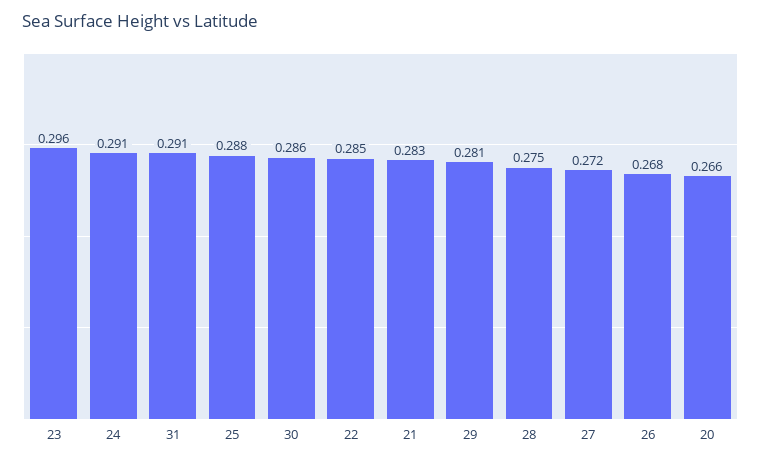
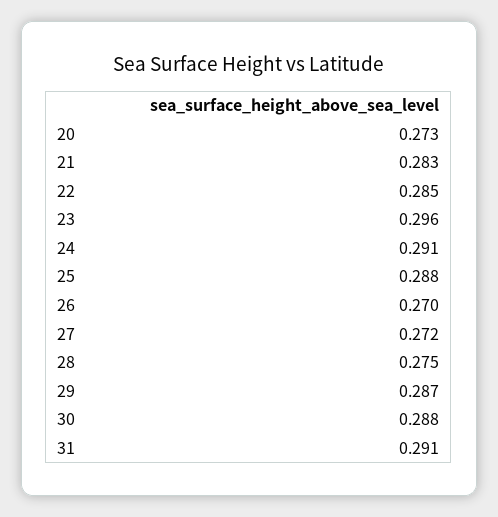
  {
    "23": 0.296,
    "24": 0.291,
    "31": 0.291,
    "25": 0.288,
-   "30": 0.286,
+   "30": 0.288,
    "22": 0.285,
    "21": 0.283,
-   "29": 0.281,
+   "29": 0.287,
    "28": 0.275,
    "27": 0.272,
-   "26": 0.268,
+   "26": 0.27,
-   "20": 0.266
+   "20": 0.273
  }

